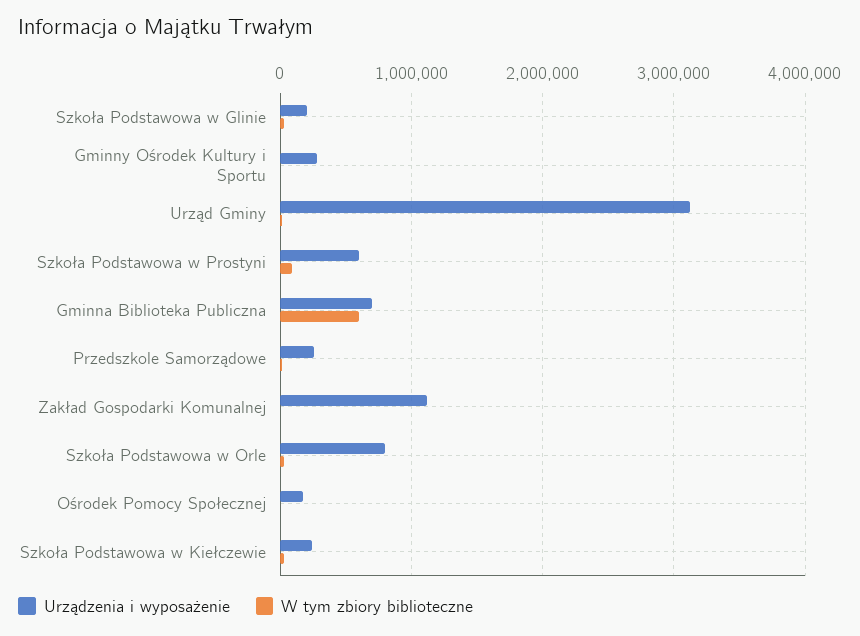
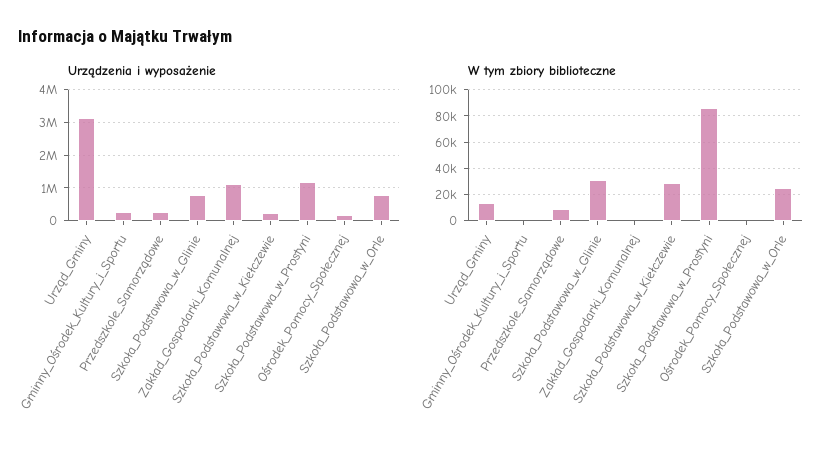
  {
    "Urządzenia i wyposażenie": {
-     "Szkoła Podstawowa w Glinie": 200000,
+     "Szkoła Podstawowa w Glinie": 800000,
      "Gminny Ośrodek Kultury i Sportu": 300000,
      "Urząd Gminy": 3100000,
-     "Szkoła Podstawowa w Prostyni": 600000,
+     "Szkoła Podstawowa w Prostyni": 1200000,
-     "Gminna Biblioteka Publiczna": 700000,
      "Przedszkole Samorządowe": 300000,
      "Zakład Gospodarki Komunalnej": 1100000,
      "Szkoła Podstawowa w Orle": 800000,
      "Ośrodek Pomocy Społecznej": 200000,
      "Szkoła Podstawowa w Kiełczewie": 200000
    },
    "W tym zbiory biblioteczne": {
      "Szkoła Podstawowa w Glinie": 30000,
      "Gminny Ośrodek Kultury i Sportu": 0,
      "Urząd Gminy": 15000,
      "Szkoła Podstawowa w Prostyni": 85000,
-     "Gminna Biblioteka Publiczna": 600000,
      "Przedszkole Samorządowe": 10000,
      "Zakład Gospodarki Komunalnej": 0,
      "Szkoła Podstawowa w Orle": 25000,
      "Ośrodek Pomocy Społecznej": 0,
      "Szkoła Podstawowa w Kiełczewie": 30000
    }
  }

